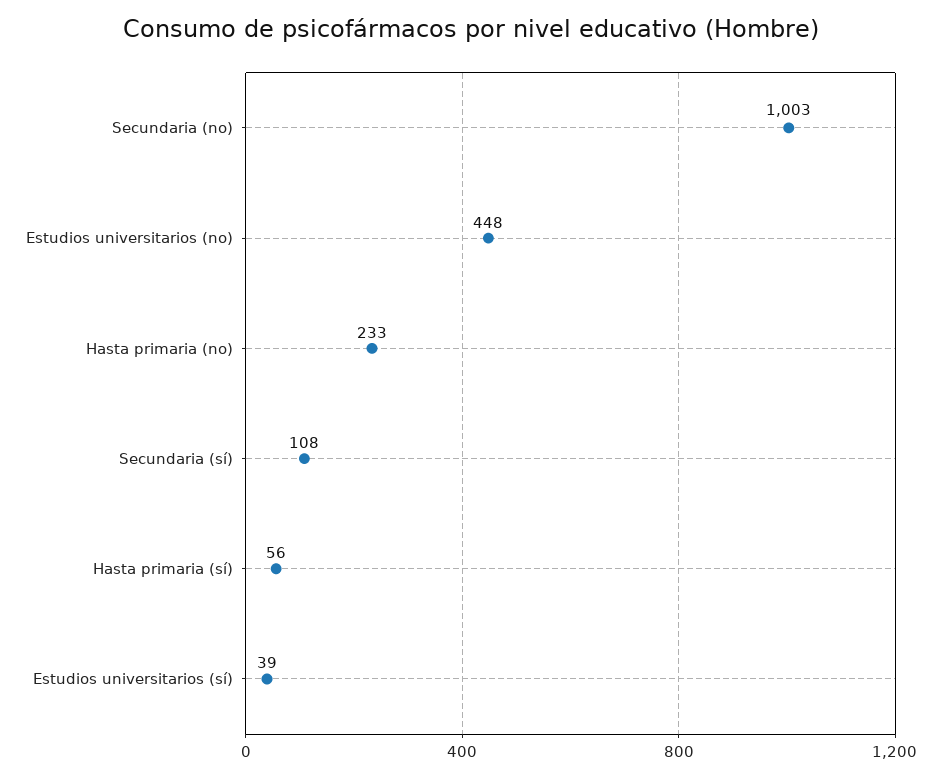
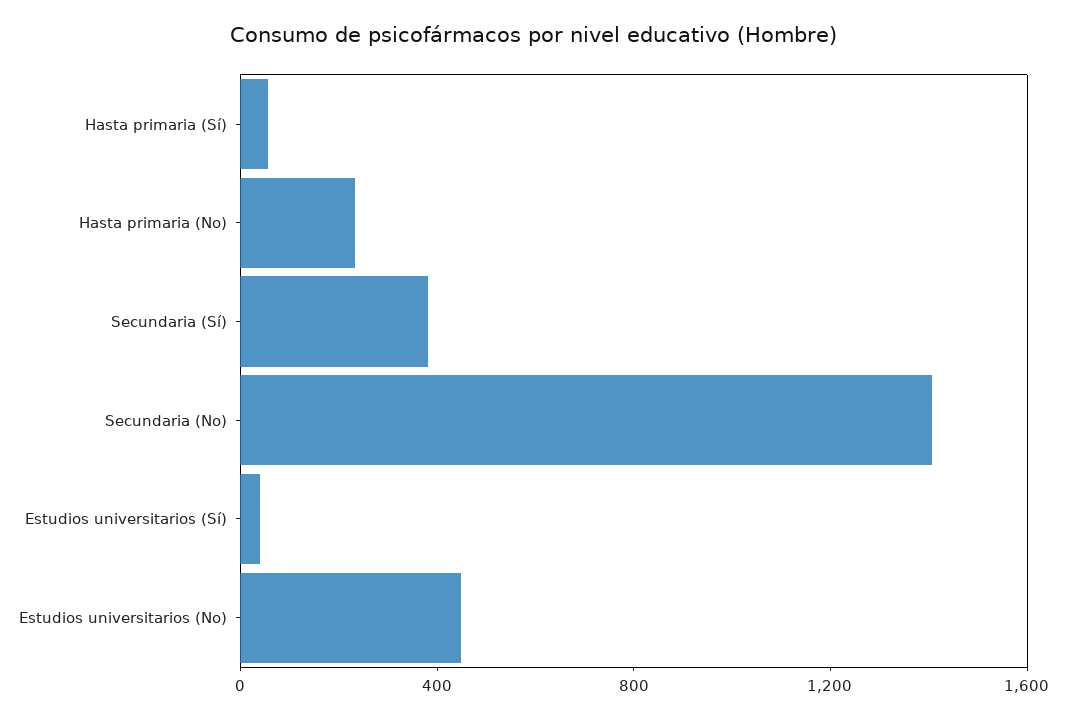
  {
-   "Secundaria (no)": 1003,
+   "Secundaria (no)": 1400,
    "Estudios universitarios (no)": 448,
    "Hasta primaria (no)": 233,
-   "Secundaria (sí)": 108,
+   "Secundaria (sí)": 400,
    "Hasta primaria (sí)": 56,
    "Estudios universitarios (sí)": 39
  }

